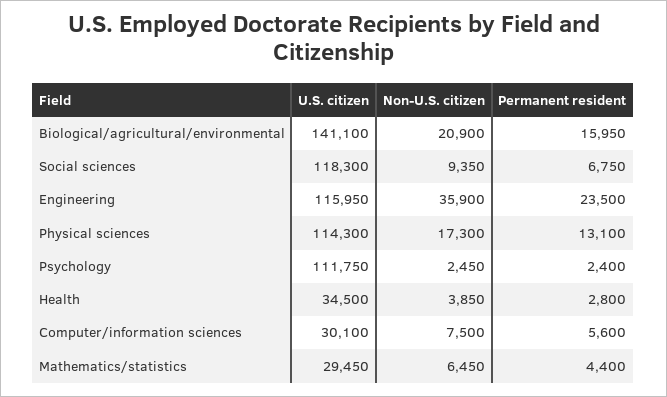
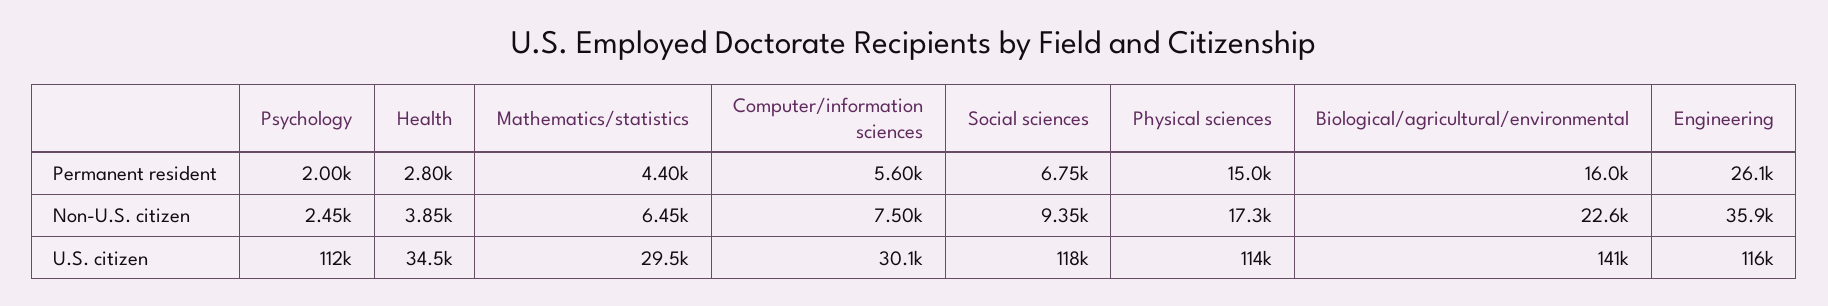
  {
    "U.S. citizen": {
      "Biological/agricultural/environmental": 141100,
      "Social sciences": 118300,
      "Engineering": 115950,
      "Physical sciences": 114300,
      "Psychology": 111750,
      "Health": 34500,
      "Computer/information sciences": 30100,
      "Mathematics/statistics": 29450
    },
    "Non-U.S. citizen": {
-     "Biological/agricultural/environmental": 20900,
+     "Biological/agricultural/environmental": 22600,
      "Social sciences": 9350,
      "Engineering": 35900,
      "Physical sciences": 17300,
      "Psychology": 2450,
      "Health": 3850,
      "Computer/information sciences": 7500,
      "Mathematics/statistics": 6450
    },
    "Permanent resident": {
      "Biological/agricultural/environmental": 15950,
      "Social sciences": 6750,
-     "Engineering": 23500,
+     "Engineering": 26100,
-     "Physical sciences": 13100,
+     "Physical sciences": 15000,
-     "Psychology": 2400,
+     "Psychology": 2000,
      "Health": 2800,
      "Computer/information sciences": 5600,
      "Mathematics/statistics": 4400
    }
  }

